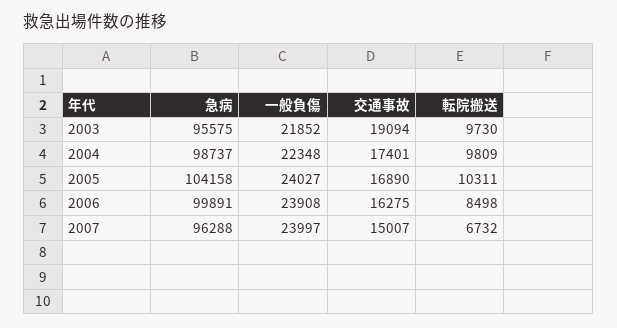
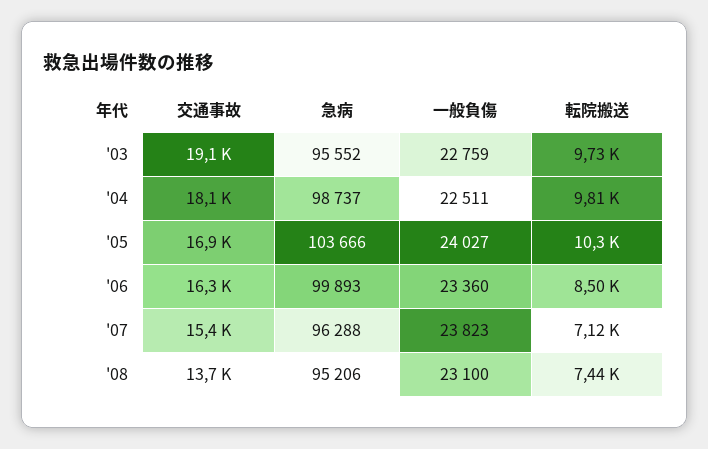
  {
    "急病": {
-     "2003": 95575,
+     "2003": 95552,
      "2004": 98737,
-     "2005": 104158,
+     "2005": 103666,
-     "2006": 99891,
+     "2006": 99893,
-     "2007": 96288
+     "2007": 96288,
+     "'08": 95206
    },
    "一般負傷": {
-     "2003": 21852,
+     "2003": 22759,
-     "2004": 22348,
+     "2004": 22511,
      "2005": 24027,
-     "2006": 23908,
+     "2006": 23360,
-     "2007": 23997
+     "2007": 23823,
+     "'08": 23100
    },
    "交通事故": {
      "2003": 19094,
-     "2004": 17401,
+     "2004": 18100,
      "2005": 16890,
      "2006": 16275,
-     "2007": 15007
+     "2007": 15400,
+     "'08": 13700
    },
    "転院搬送": {
      "2003": 9730,
      "2004": 9809,
      "2005": 10311,
      "2006": 8498,
-     "2007": 6732
+     "2007": 7120,
+     "'08": 7440
    }
  }

